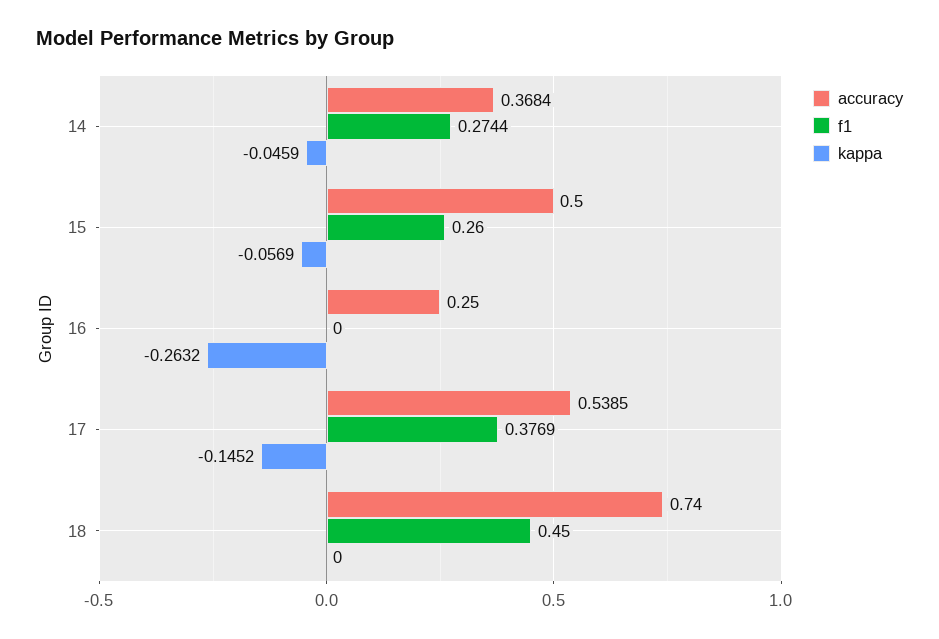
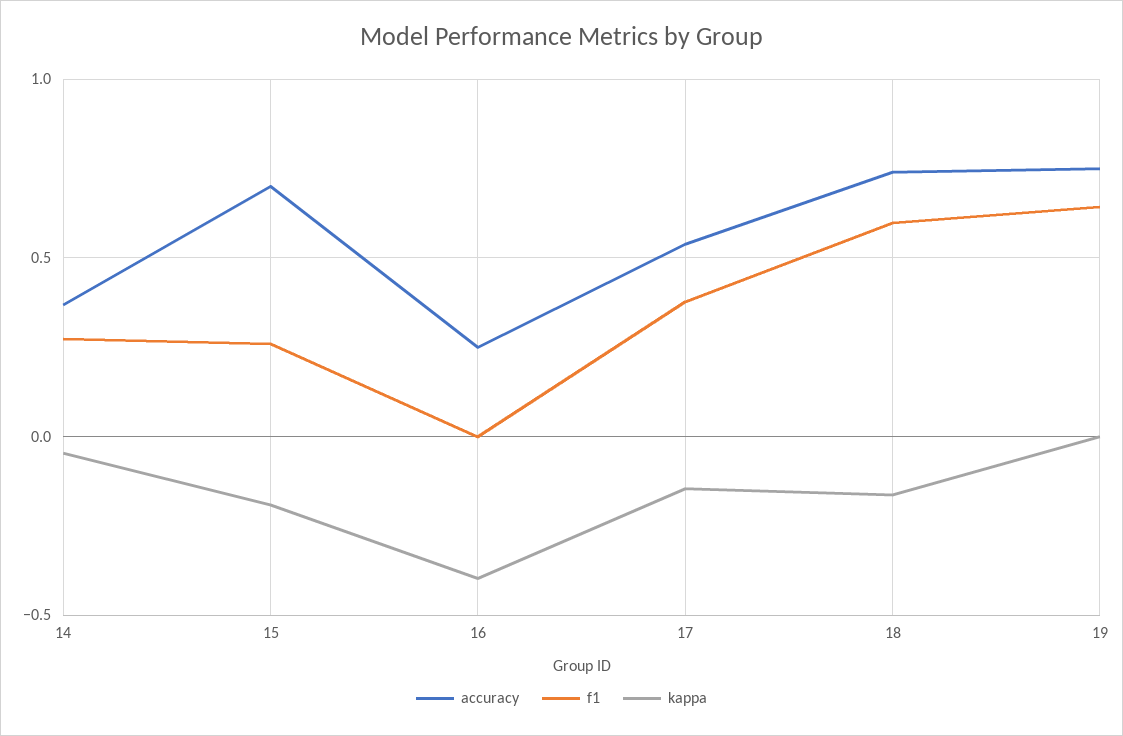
  {
    "accuracy": {
      "14": 0.3684,
-     "15": 0.5,
+     "15": 0.7,
      "16": 0.25,
      "17": 0.5385,
-     "18": 0.74
+     "18": 0.74,
+     "19": 0.75
    },
    "f1": {
      "14": 0.2744,
      "15": 0.26,
      "16": 0,
      "17": 0.3769,
-     "18": 0.45
+     "18": 0.6,
+     "19": 0.65
    },
    "kappa": {
      "14": -0.0459,
-     "15": -0.0569,
+     "15": -0.2,
-     "16": -0.2632,
+     "16": -0.4,
      "17": -0.1452,
-     "18": 0
+     "18": -0.15,
+     "19": 0
    }
  }

